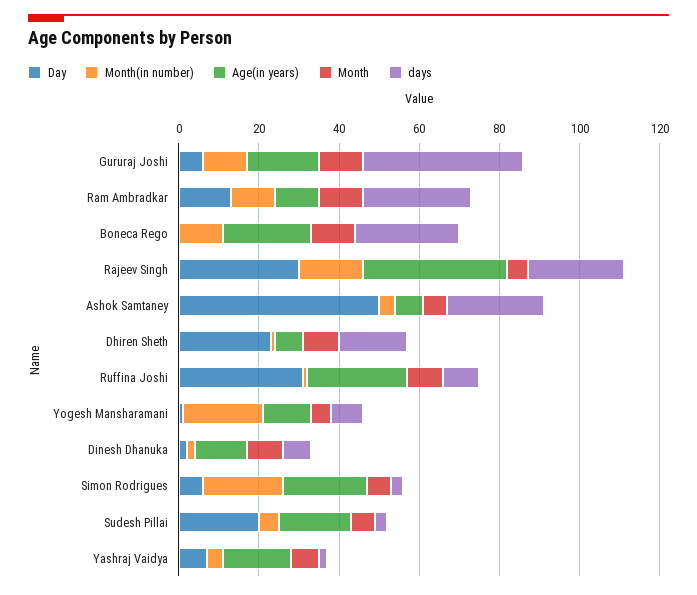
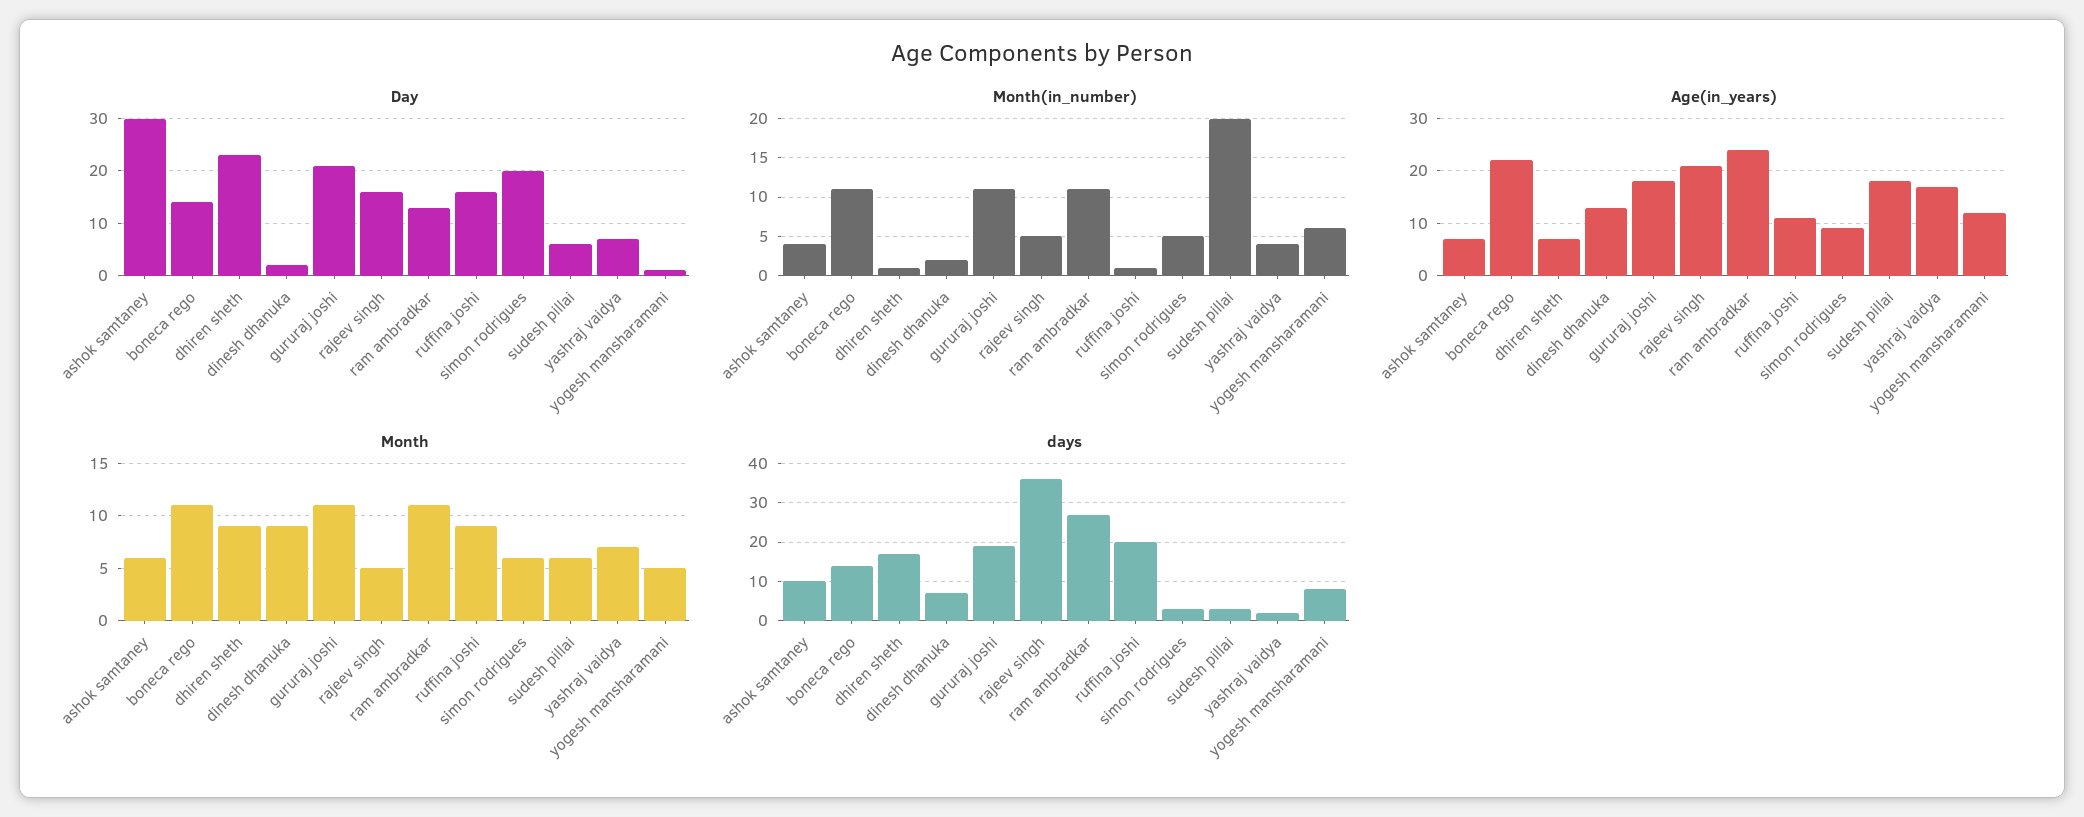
  {
    "Day": {
-     "Gururaj Joshi": 5,
+     "Gururaj Joshi": 20,
      "Ram Ambradkar": 15,
-     "Boneca Rego": 0,
+     "Boneca Rego": 15,
-     "Rajeev Singh": 30,
+     "Rajeev Singh": 15,
-     "Ashok Samtaney": 50,
+     "Ashok Samtaney": 30,
      "Dhiren Sheth": 25,
-     "Ruffina Joshi": 30,
+     "Ruffina Joshi": 15,
      "Yogesh Mansharamani": 0,
      "Dinesh Dhanuka": 0,
-     "Simon Rodrigues": 5,
+     "Simon Rodrigues": 20,
-     "Sudesh Pillai": 20,
+     "Sudesh Pillai": 5,
      "Yashraj Vaidya": 5
    },
    "Month(in number)": {
      "Gururaj Joshi": 11,
      "Ram Ambradkar": 11,
      "Boneca Rego": 11,
-     "Rajeev Singh": 15,
+     "Rajeev Singh": 5,
      "Ashok Samtaney": 4,
      "Dhiren Sheth": 1,
      "Ruffina Joshi": 1,
-     "Yogesh Mansharamani": 20,
+     "Yogesh Mansharamani": 6,
      "Dinesh Dhanuka": 2,
-     "Simon Rodrigues": 20,
+     "Simon Rodrigues": 5,
-     "Sudesh Pillai": 5,
+     "Sudesh Pillai": 20,
      "Yashraj Vaidya": 4
    },
    "Age(in years)": {
      "Gururaj Joshi": 20,
-     "Ram Ambradkar": 10,
+     "Ram Ambradkar": 25,
      "Boneca Rego": 20,
-     "Rajeev Singh": 35,
+     "Rajeev Singh": 20,
      "Ashok Samtaney": 5,
      "Dhiren Sheth": 5,
-     "Ruffina Joshi": 25,
+     "Ruffina Joshi": 10,
      "Yogesh Mansharamani": 10,
      "Dinesh Dhanuka": 15,
-     "Simon Rodrigues": 20,
+     "Simon Rodrigues": 10,
      "Sudesh Pillai": 20,
      "Yashraj Vaidya": 15
    },
    "Month": {
      "Gururaj Joshi": 11,
      "Ram Ambradkar": 11,
      "Boneca Rego": 11,
      "Rajeev Singh": 5,
      "Ashok Samtaney": 6,
      "Dhiren Sheth": 9,
      "Ruffina Joshi": 9,
      "Yogesh Mansharamani": 5,
      "Dinesh Dhanuka": 9,
      "Simon Rodrigues": 6,
      "Sudesh Pillai": 6,
      "Yashraj Vaidya": 7
    },
    "days": {
-     "Gururaj Joshi": 40,
+     "Gururaj Joshi": 20,
      "Ram Ambradkar": 25,
-     "Boneca Rego": 25,
+     "Boneca Rego": 15,
-     "Rajeev Singh": 25,
+     "Rajeev Singh": 35,
-     "Ashok Samtaney": 25,
+     "Ashok Samtaney": 10,
      "Dhiren Sheth": 15,
-     "Ruffina Joshi": 10,
+     "Ruffina Joshi": 20,
      "Yogesh Mansharamani": 10,
      "Dinesh Dhanuka": 5,
      "Simon Rodrigues": 5,
      "Sudesh Pillai": 5,
      "Yashraj Vaidya": 0
    }
  }

